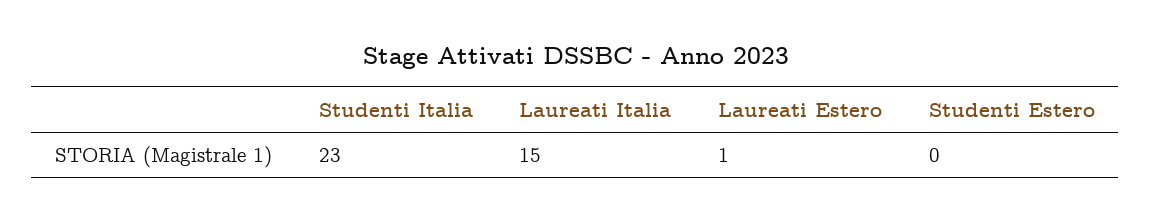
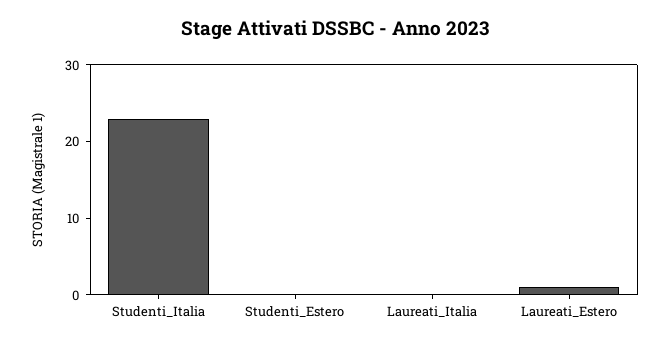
  {
    "Studenti Italia": 23,
-   "Laureati Italia": 15,
+   "Laureati Italia": 0,
    "Laureati Estero": 1,
    "Studenti Estero": 0
  }

